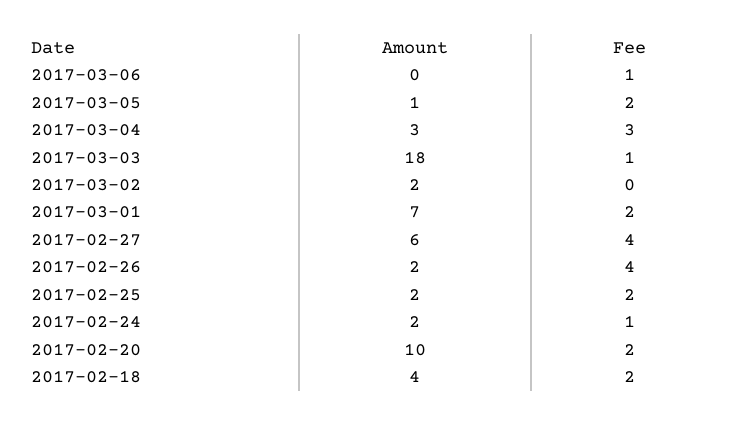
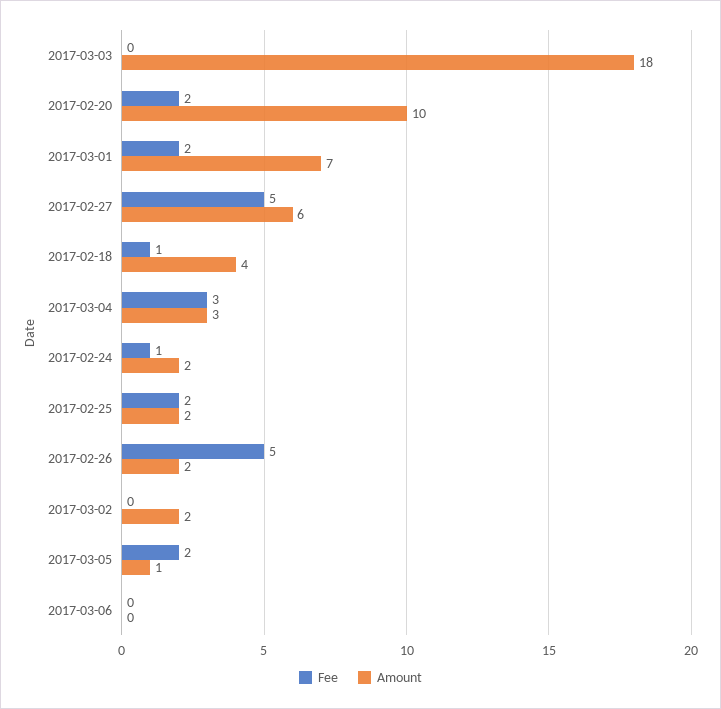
  {
    "Amount": {
      "2017-03-06": 0,
      "2017-03-05": 1,
      "2017-03-04": 3,
      "2017-03-03": 18,
      "2017-03-02": 2,
      "2017-03-01": 7,
      "2017-02-27": 6,
      "2017-02-26": 2,
      "2017-02-25": 2,
      "2017-02-24": 2,
      "2017-02-20": 10,
      "2017-02-18": 4
    },
    "Fee": {
-     "2017-03-06": 1,
+     "2017-03-06": 0,
      "2017-03-05": 2,
      "2017-03-04": 3,
-     "2017-03-03": 1,
+     "2017-03-03": 0,
      "2017-03-02": 0,
      "2017-03-01": 2,
-     "2017-02-27": 4,
+     "2017-02-27": 5,
-     "2017-02-26": 4,
+     "2017-02-26": 5,
      "2017-02-25": 2,
      "2017-02-24": 1,
      "2017-02-20": 2,
-     "2017-02-18": 2
+     "2017-02-18": 1
    }
  }

